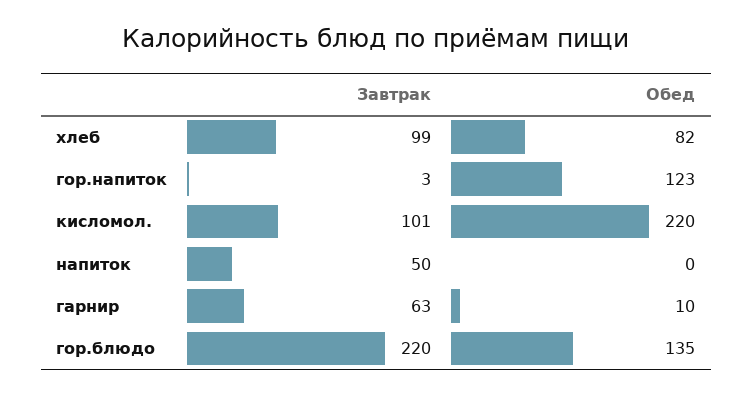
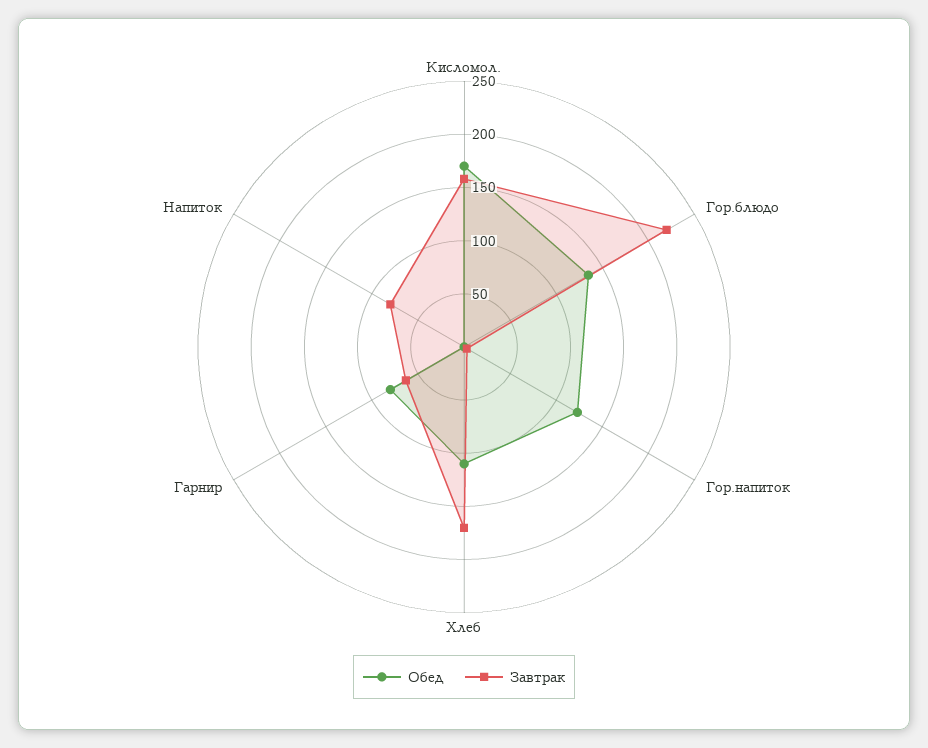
  {
    "Завтрак": {
-     "хлеб": 99,
+     "хлеб": 170,
      "гор.напиток": 3,
-     "кисломол.": 101,
+     "кисломол.": 160,
-     "напиток": 50,
+     "напиток": 80,
      "гарнир": 63,
      "гор.блюдо": 220
    },
    "Обед": {
-     "хлеб": 82,
+     "хлеб": 110,
      "гор.напиток": 123,
-     "кисломол.": 220,
+     "кисломол.": 170,
      "напиток": 0,
-     "гарнир": 10,
+     "гарнир": 80,
      "гор.блюдо": 135
    }
  }

